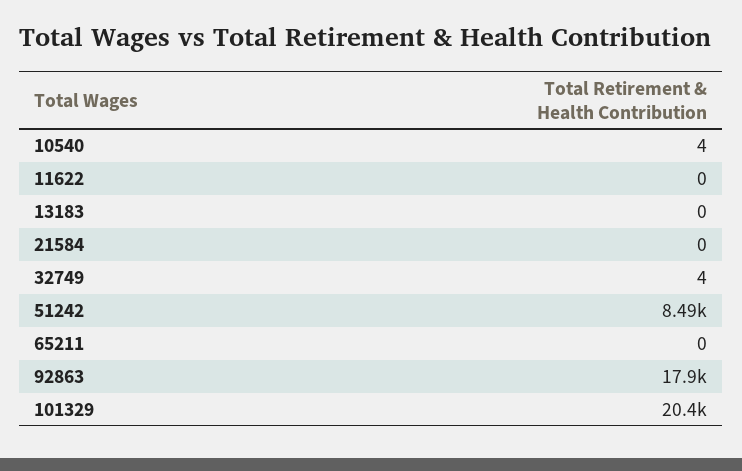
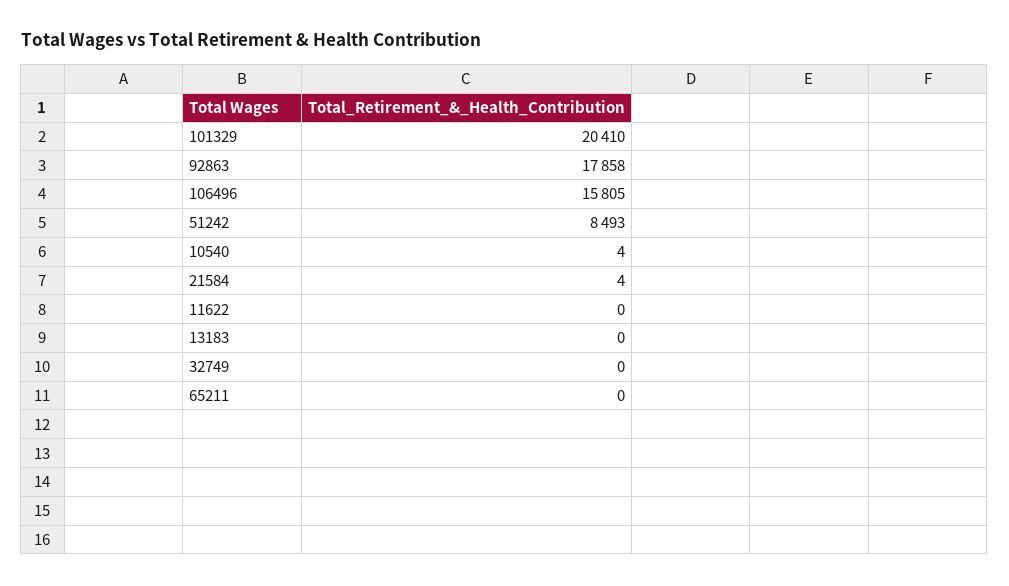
  {
    "10540": 4,
    "11622": 0,
    "13183": 0,
-   "21584": 0,
+   "21584": 4,
-   "32749": 4,
+   "32749": 0,
    "51242": 8493,
    "65211": 0,
    "92863": 17858,
-   "101329": 20410
+   "101329": 20410,
+   "106496": 15805
  }

